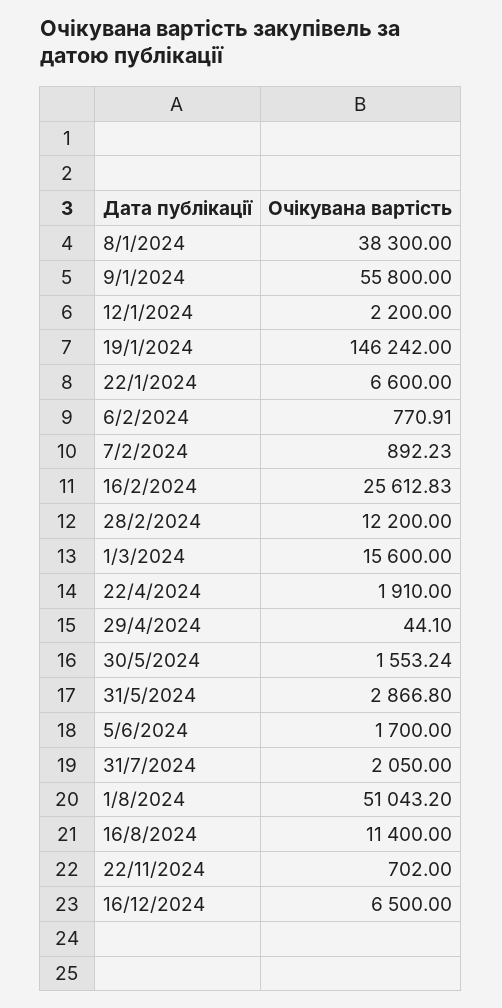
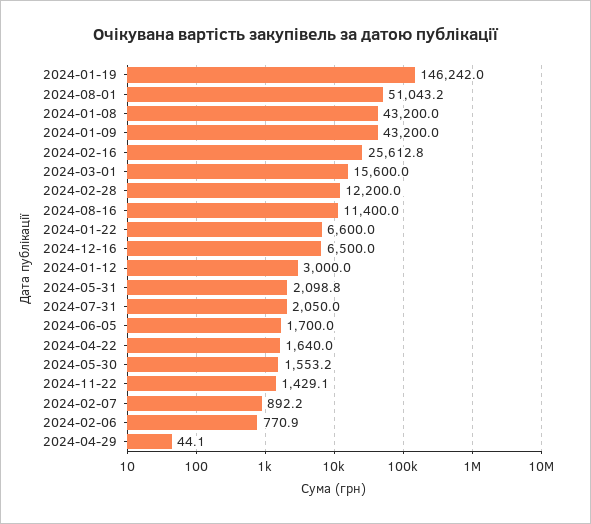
  {
-   "8/1/2024": 38300,
+   "8/1/2024": 43200,
-   "9/1/2024": 55800,
+   "9/1/2024": 43200,
-   "12/1/2024": 2200,
+   "12/1/2024": 3000,
    "19/1/2024": 146242,
    "22/1/2024": 6600,
    "6/2/2024": 770.91,
    "7/2/2024": 892.23,
    "16/2/2024": 25612.83,
    "28/2/2024": 12200,
    "1/3/2024": 15600,
-   "22/4/2024": 1910,
+   "22/4/2024": 1640,
    "29/4/2024": 44.1,
    "30/5/2024": 1553.24,
-   "31/5/2024": 2866.8,
+   "31/5/2024": 2098.8,
    "5/6/2024": 1700,
    "31/7/2024": 2050,
    "1/8/2024": 51043.2,
    "16/8/2024": 11400,
-   "22/11/2024": 702,
+   "22/11/2024": 1429.1,
    "16/12/2024": 6500
  }

